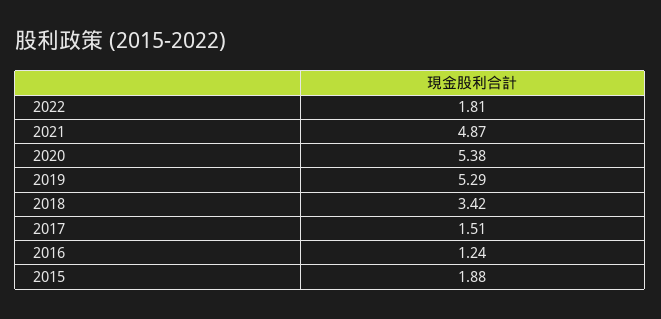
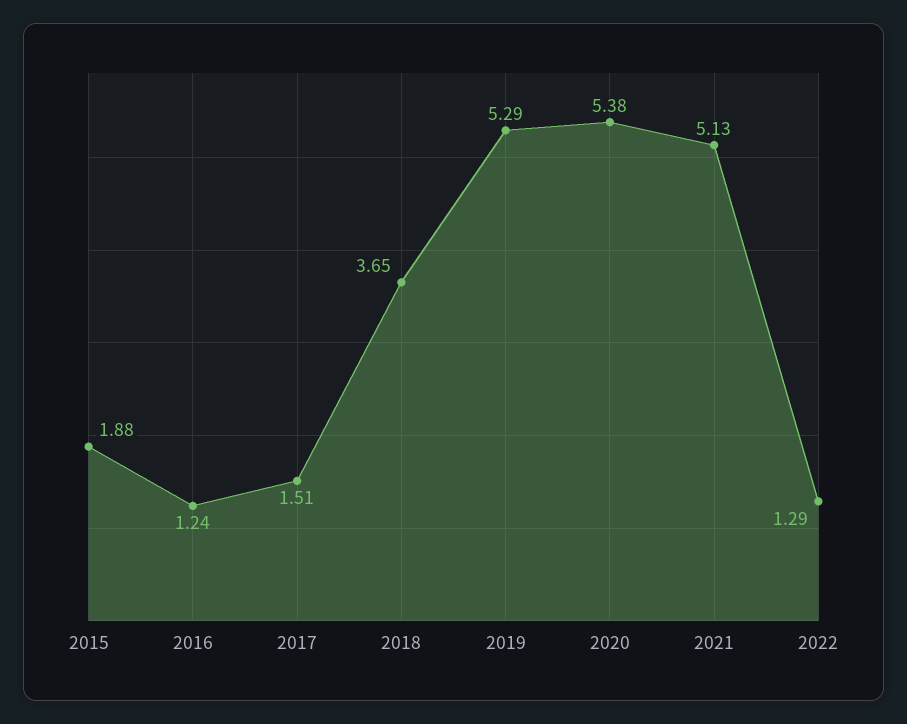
  {
-   "2022": 1.81,
+   "2022": 1.29,
-   "2021": 4.87,
+   "2021": 5.13,
    "2020": 5.38,
    "2019": 5.29,
-   "2018": 3.42,
+   "2018": 3.65,
    "2017": 1.51,
    "2016": 1.24,
    "2015": 1.88
  }

